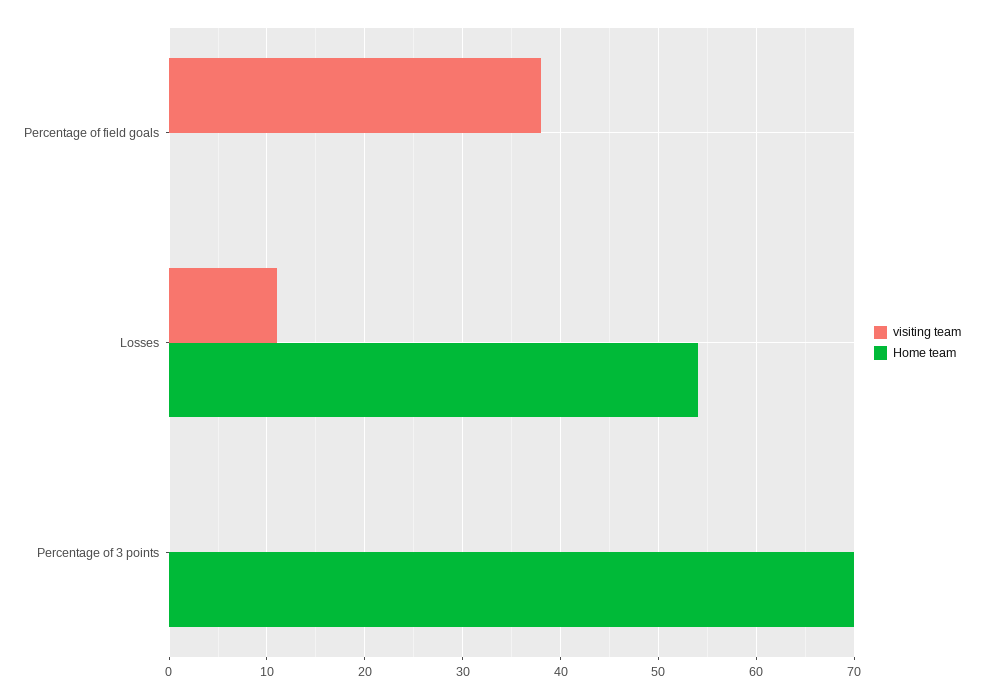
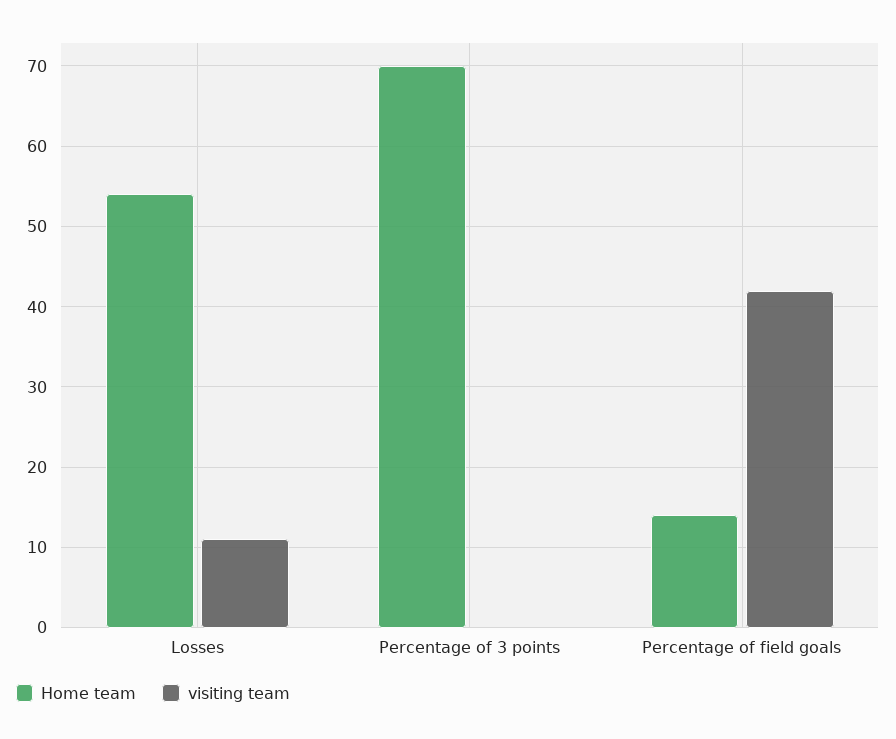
  {
    "visiting team": {
-     "Percentage of field goals": 38,
+     "Percentage of field goals": 42,
      "Losses": 11,
      "Percentage of 3 points": 0
    },
    "Home team": {
-     "Percentage of field goals": 0,
+     "Percentage of field goals": 14,
      "Losses": 54,
      "Percentage of 3 points": 70
    }
  }

